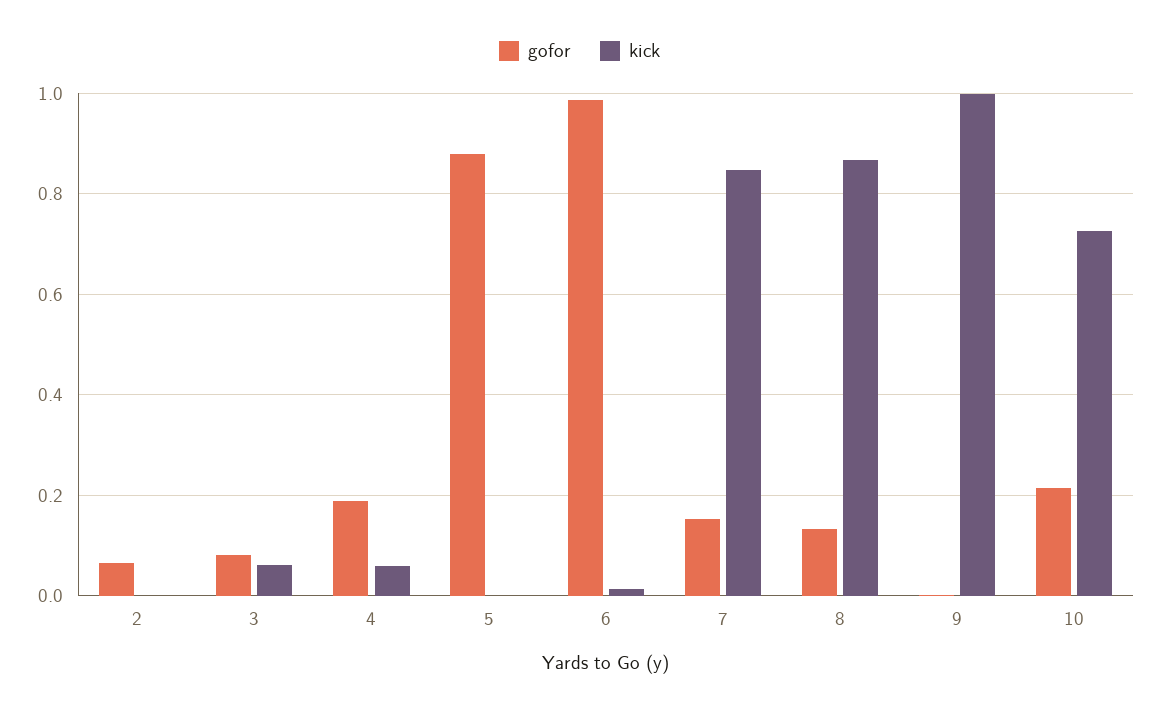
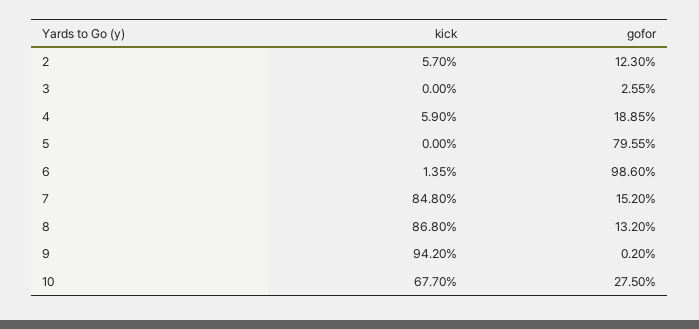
  {
    "gofor": {
-     "2": 0.06,
+     "2": 0.123,
-     "3": 0.08,
+     "3": 0.0255,
      "4": 0.1885,
-     "5": 0.88,
+     "5": 0.7955,
      "6": 0.986,
      "7": 0.152,
      "8": 0.132,
      "9": 0.002,
-     "10": 0.22
+     "10": 0.275
    },
    "kick": {
-     "2": 0,
+     "2": 0.057,
-     "3": 0.06,
+     "3": 0,
      "4": 0.059,
      "5": 0,
      "6": 0.0135,
      "7": 0.848,
      "8": 0.868,
-     "9": 1,
+     "9": 0.942,
-     "10": 0.72
+     "10": 0.677
    }
  }

